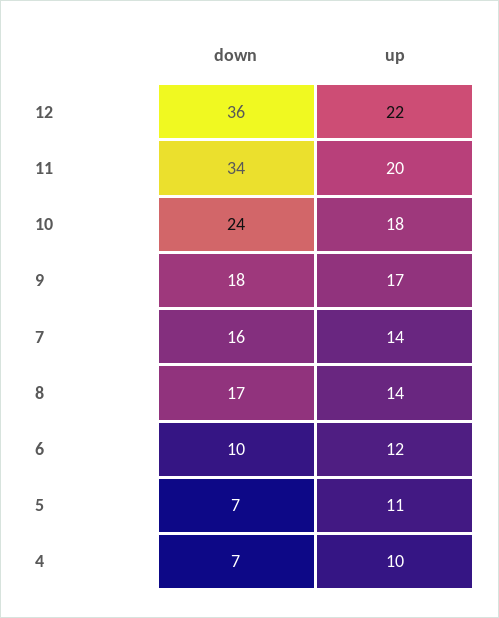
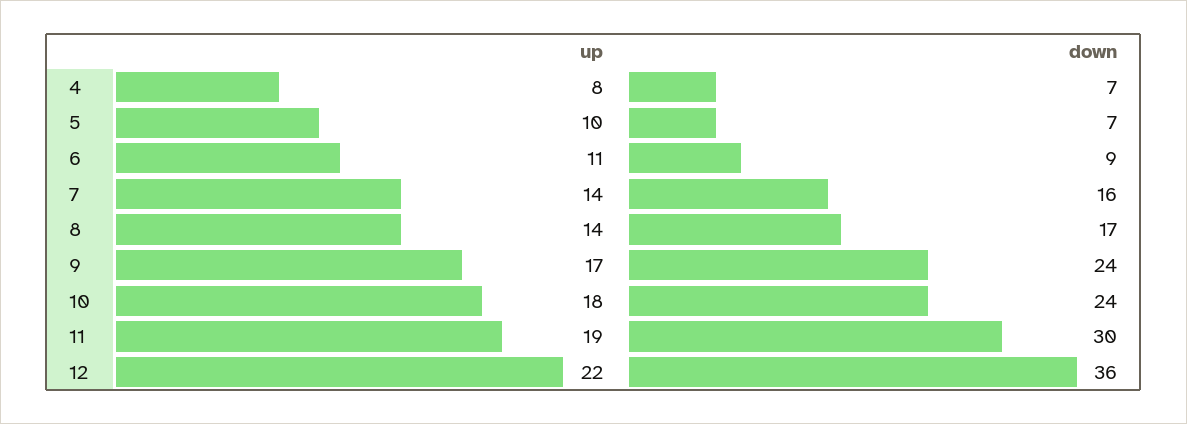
  {
    "down": {
      "12": 36,
-     "11": 34,
+     "11": 30,
      "10": 24,
-     "9": 18,
+     "9": 24,
      "7": 16,
      "8": 17,
-     "6": 10,
+     "6": 9,
      "5": 7,
      "4": 7
    },
    "up": {
      "12": 22,
-     "11": 20,
+     "11": 19,
      "10": 18,
      "9": 17,
      "7": 14,
      "8": 14,
-     "6": 12,
+     "6": 11,
-     "5": 11,
+     "5": 10,
-     "4": 10
+     "4": 8
    }
  }

